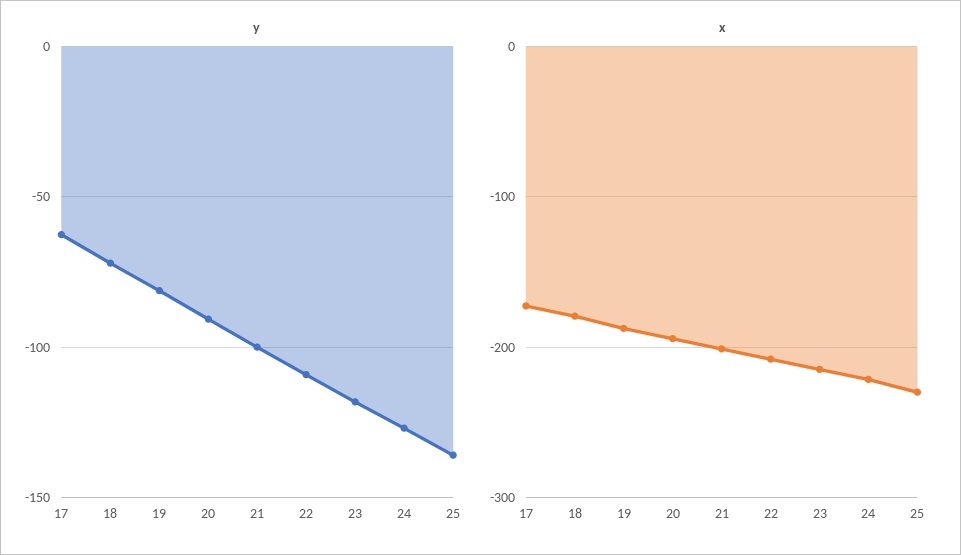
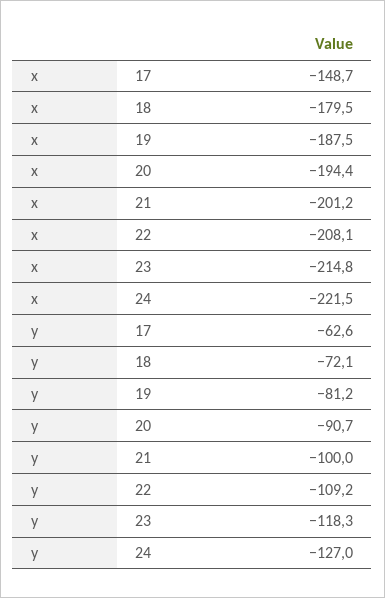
  {
    "y": {
      "17": -62.6,
      "18": -72.1,
      "19": -81.2,
      "20": -90.7,
      "21": -100,
      "22": -109.2,
      "23": -118.3,
-     "24": -127,
+     "24": -127
-     "25": -135
    },
    "x": {
-     "17": -170,
+     "17": -148.7,
      "18": -179.5,
      "19": -187.5,
      "20": -194.4,
      "21": -201.2,
      "22": -208.1,
      "23": -214.8,
-     "24": -221.5,
+     "24": -221.5
-     "25": -230
    }
  }

